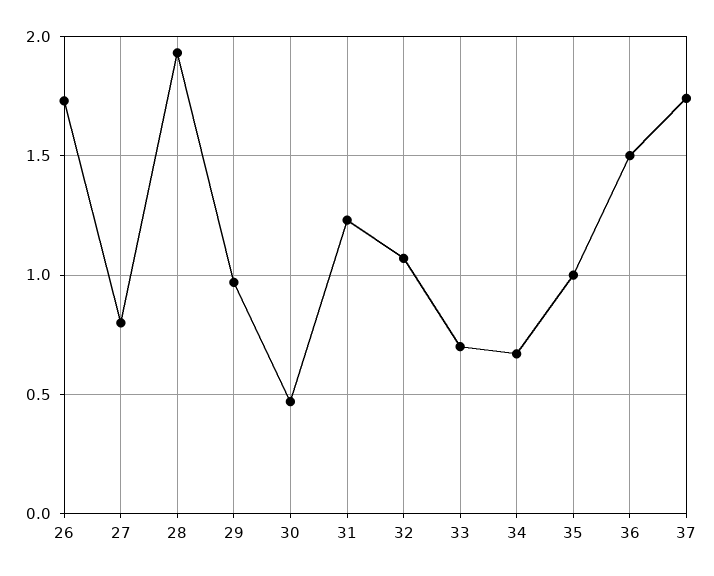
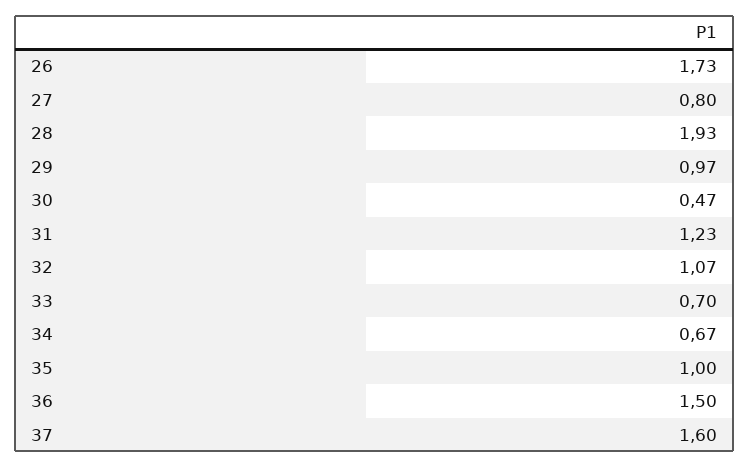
  {
    "26": 1.73,
    "27": 0.8,
    "28": 1.93,
    "29": 0.97,
    "30": 0.47,
    "31": 1.23,
    "32": 1.07,
    "33": 0.7,
    "34": 0.67,
    "35": 1,
    "36": 1.5,
-   "37": 1.75
+   "37": 1.6
  }

